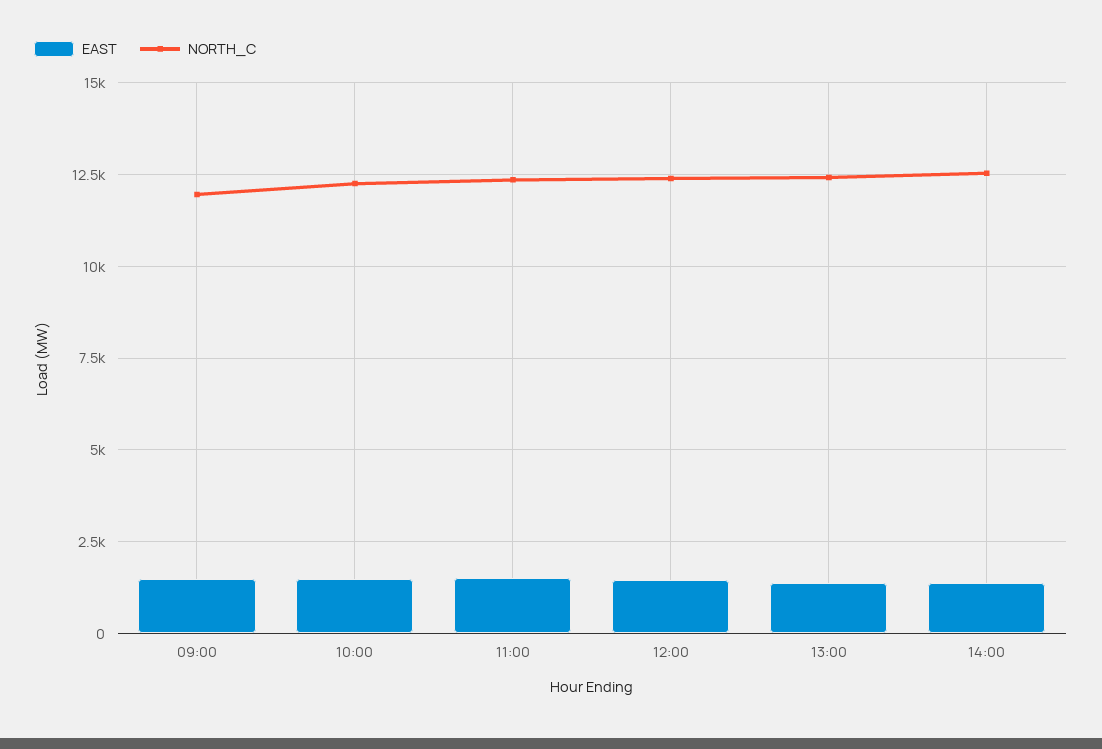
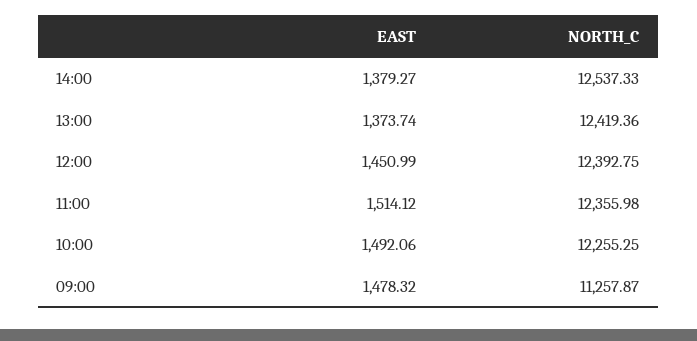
  {
    "EAST": {
      "09:00": 1478.32,
      "10:00": 1492.06,
      "11:00": 1514.12,
      "12:00": 1450.99,
      "13:00": 1373.74,
      "14:00": 1379.27
    },
    "NORTH_C": {
-     "09:00": 12000,
+     "09:00": 11257.87,
      "10:00": 12255.25,
      "11:00": 12355.98,
      "12:00": 12392.75,
      "13:00": 12419.36,
      "14:00": 12537.33
    }
  }

